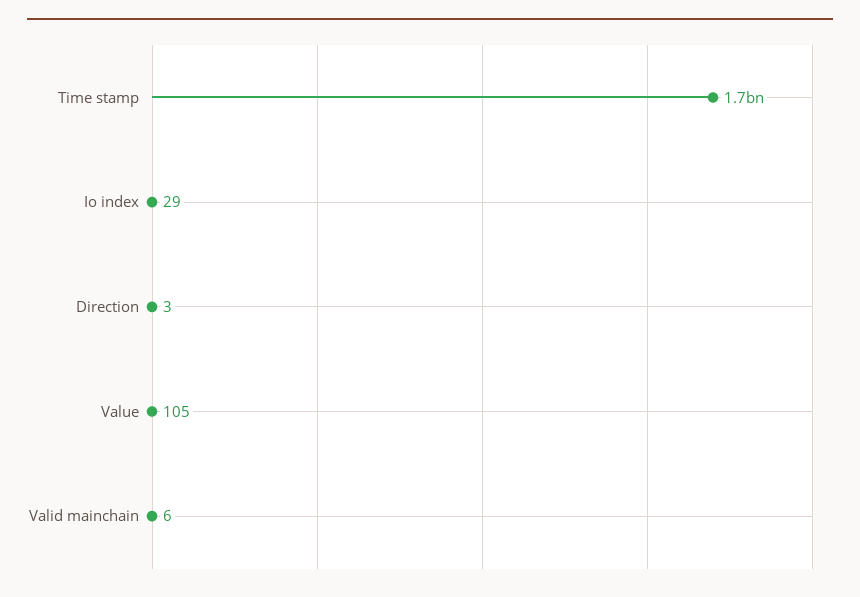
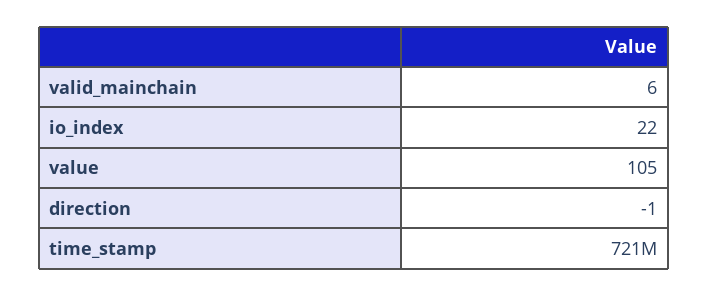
  {
-   "Time stamp": 1700000000,
+   "Time stamp": 721000000,
-   "Io index": 29,
+   "Io index": 22,
-   "Direction": 3,
+   "Direction": -1,
    "Value": 105,
    "Valid mainchain": 6
  }

